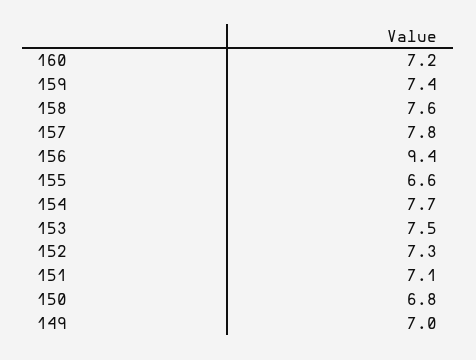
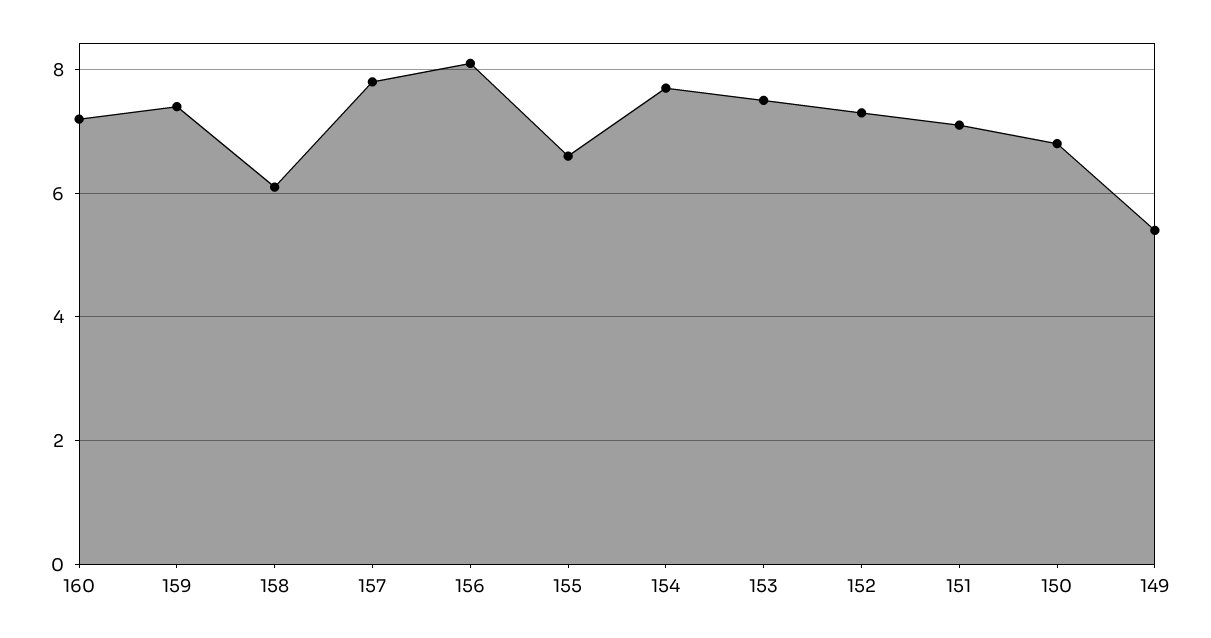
  {
    "160": 7.2,
    "159": 7.4,
-   "158": 7.6,
+   "158": 6,
    "157": 7.8,
-   "156": 9.4,
+   "156": 8,
    "155": 6.6,
    "154": 7.7,
    "153": 7.5,
    "152": 7.3,
    "151": 7.1,
    "150": 6.8,
-   "149": 7
+   "149": 5.5
  }

